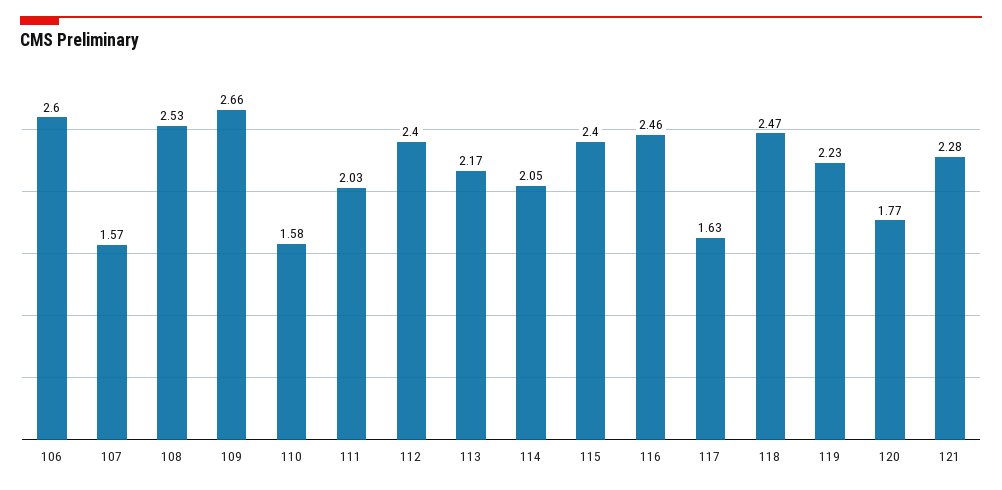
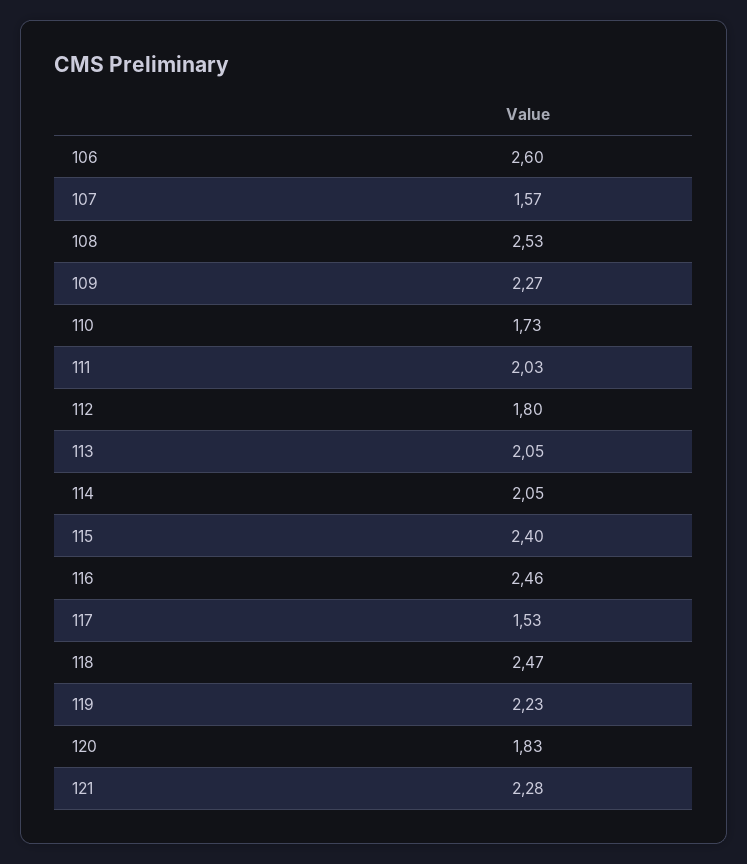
  {
    "106": 2.6,
    "107": 1.57,
    "108": 2.53,
-   "109": 2.66,
+   "109": 2.27,
-   "110": 1.58,
+   "110": 1.73,
    "111": 2.03,
-   "112": 2.4,
+   "112": 1.8,
-   "113": 2.17,
+   "113": 2.05,
    "114": 2.05,
    "115": 2.4,
    "116": 2.46,
-   "117": 1.63,
+   "117": 1.53,
    "118": 2.47,
    "119": 2.23,
-   "120": 1.77,
+   "120": 1.83,
    "121": 2.28
  }

